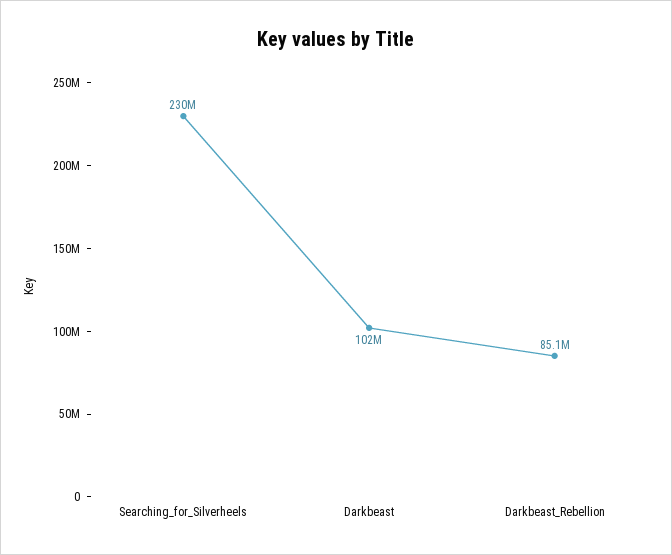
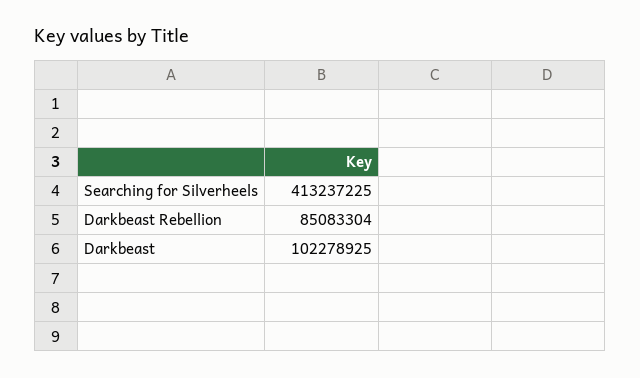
  {
-   "Searching_for_Silverheels": 230000000,
+   "Searching_for_Silverheels": 413237225,
    "Darkbeast": 102278925,
    "Darkbeast_Rebellion": 85083304
  }

